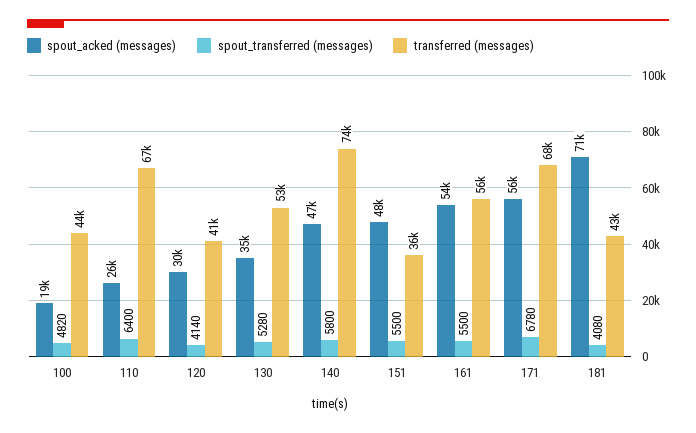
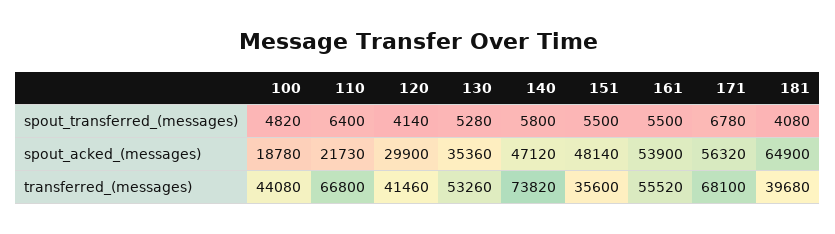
  {
    "spout_acked (messages)": {
      "100": 18780,
-     "110": 26000,
+     "110": 21730,
      "120": 29900,
      "130": 35360,
      "140": 47120,
      "151": 48140,
      "161": 53900,
      "171": 56320,
-     "181": 71000
+     "181": 64900
    },
    "spout_transferred (messages)": {
      "100": 4820,
      "110": 6400,
      "120": 4140,
      "130": 5280,
      "140": 5800,
      "151": 5500,
      "161": 5500,
      "171": 6780,
      "181": 4080
    },
    "transferred (messages)": {
      "100": 44080,
      "110": 66800,
      "120": 41460,
      "130": 53260,
      "140": 73820,
      "151": 35600,
      "161": 55520,
      "171": 68100,
-     "181": 43000
+     "181": 39680
    }
  }

